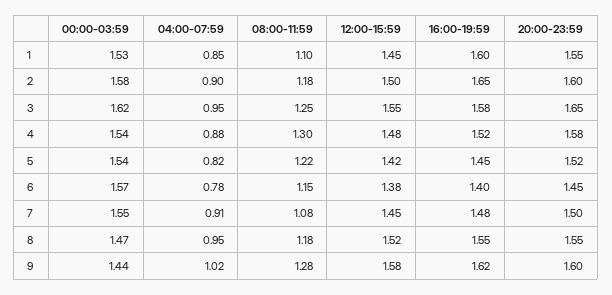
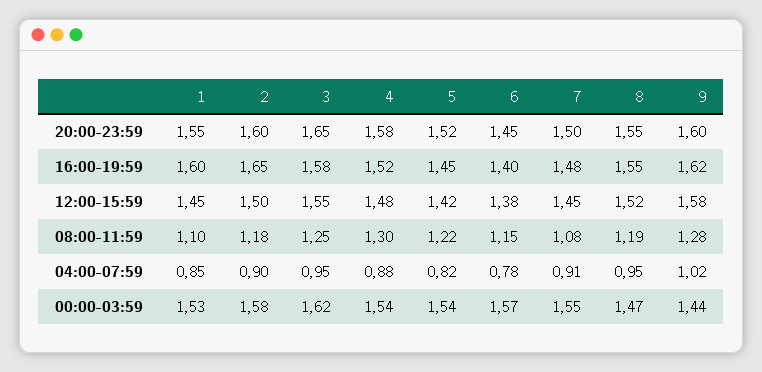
  {
    "00:00-03:59": {
      "1": 1.53,
      "2": 1.58,
      "3": 1.62,
      "4": 1.54,
      "5": 1.54,
      "6": 1.57,
      "7": 1.55,
      "8": 1.47,
      "9": 1.44
    },
    "04:00-07:59": {
      "1": 0.85,
      "2": 0.9,
      "3": 0.95,
      "4": 0.88,
      "5": 0.82,
      "6": 0.78,
      "7": 0.91,
      "8": 0.95,
      "9": 1.02
    },
    "08:00-11:59": {
      "1": 1.1,
      "2": 1.18,
      "3": 1.25,
      "4": 1.3,
      "5": 1.22,
      "6": 1.15,
      "7": 1.08,
-     "8": 1.18,
+     "8": 1.19,
      "9": 1.28
    },
    "12:00-15:59": {
      "1": 1.45,
      "2": 1.5,
      "3": 1.55,
      "4": 1.48,
      "5": 1.42,
      "6": 1.38,
      "7": 1.45,
      "8": 1.52,
      "9": 1.58
    },
    "16:00-19:59": {
      "1": 1.6,
      "2": 1.65,
      "3": 1.58,
      "4": 1.52,
      "5": 1.45,
      "6": 1.4,
      "7": 1.48,
      "8": 1.55,
      "9": 1.62
    },
    "20:00-23:59": {
      "1": 1.55,
      "2": 1.6,
      "3": 1.65,
      "4": 1.58,
      "5": 1.52,
      "6": 1.45,
      "7": 1.5,
      "8": 1.55,
      "9": 1.6
    }
  }

